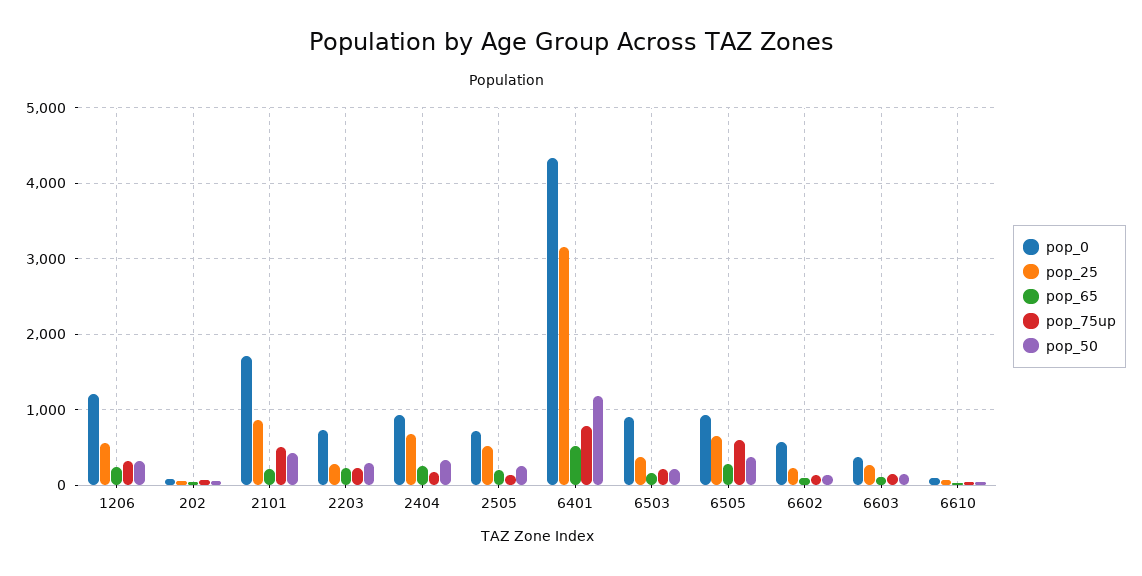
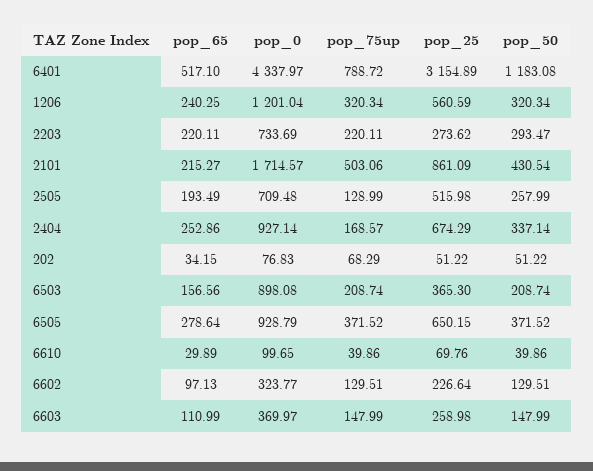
  {
    "pop_0": {
      "1206": 1201.04,
      "202": 76.83,
      "2101": 1714.57,
      "2203": 733.69,
      "2404": 927.14,
      "2505": 709.48,
      "6401": 4337.97,
      "6503": 898.08,
      "6505": 928.79,
-     "6602": 600,
+     "6602": 323.77,
      "6603": 369.97,
      "6610": 99.65
    },
    "pop_25": {
      "1206": 560.59,
      "202": 51.22,
      "2101": 861.09,
      "2203": 273.62,
      "2404": 674.29,
      "2505": 515.98,
      "6401": 3154.89,
      "6503": 365.3,
      "6505": 650.15,
      "6602": 226.64,
      "6603": 258.98,
      "6610": 69.76
    },
    "pop_65": {
      "1206": 240.25,
      "202": 34.15,
      "2101": 215.27,
      "2203": 220.11,
      "2404": 252.86,
      "2505": 193.49,
      "6401": 517.1,
      "6503": 156.56,
      "6505": 278.64,
      "6602": 97.13,
      "6603": 110.99,
      "6610": 29.89
    },
    "pop_75up": {
      "1206": 320.34,
      "202": 68.29,
      "2101": 503.06,
      "2203": 220.11,
      "2404": 168.57,
      "2505": 128.99,
      "6401": 788.72,
      "6503": 208.74,
-     "6505": 600,
+     "6505": 371.52,
      "6602": 129.51,
      "6603": 147.99,
      "6610": 39.86
    },
    "pop_50": {
      "1206": 320.34,
      "202": 51.22,
      "2101": 430.54,
      "2203": 293.47,
      "2404": 337.14,
      "2505": 257.99,
      "6401": 1183.08,
      "6503": 208.74,
      "6505": 371.52,
      "6602": 129.51,
      "6603": 147.99,
      "6610": 39.86
    }
  }

